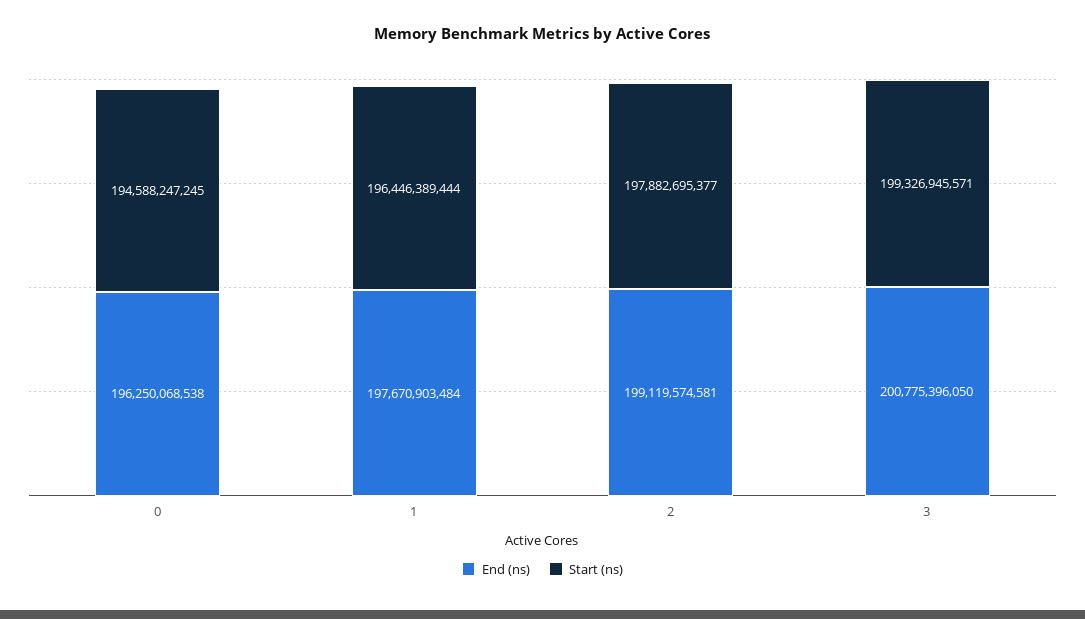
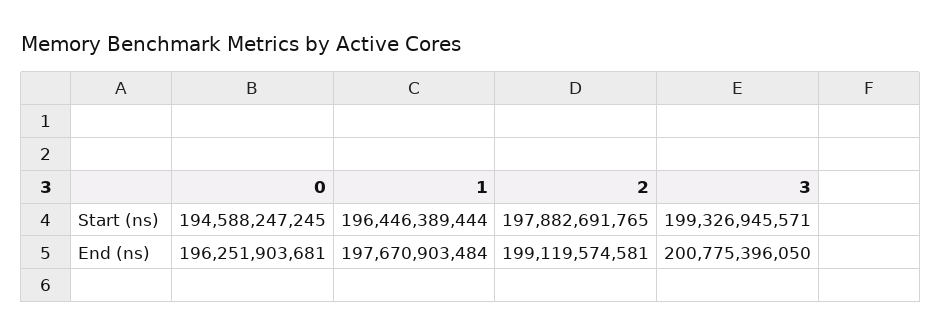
  {
    "End (ns)": {
-     "0": 196250068538,
+     "0": 196251903681,
      "1": 197670903484,
      "2": 199119574581,
      "3": 200775396050
    },
    "Start (ns)": {
      "0": 194588247245,
      "1": 196446389444,
-     "2": 197882695377,
+     "2": 197882691765,
      "3": 199326945571
    }
  }

